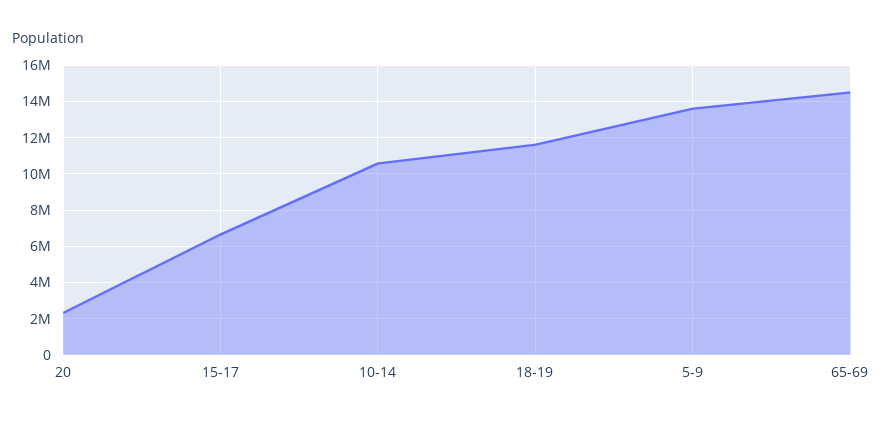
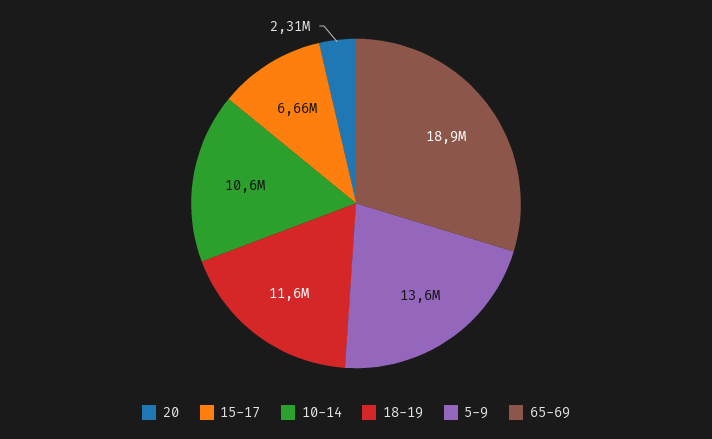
  {
    "20": 2310000,
    "15-17": 6660000,
    "10-14": 10600000,
    "18-19": 11600000,
    "5-9": 13600000,
-   "65-69": 14500000
+   "65-69": 18900000
  }

